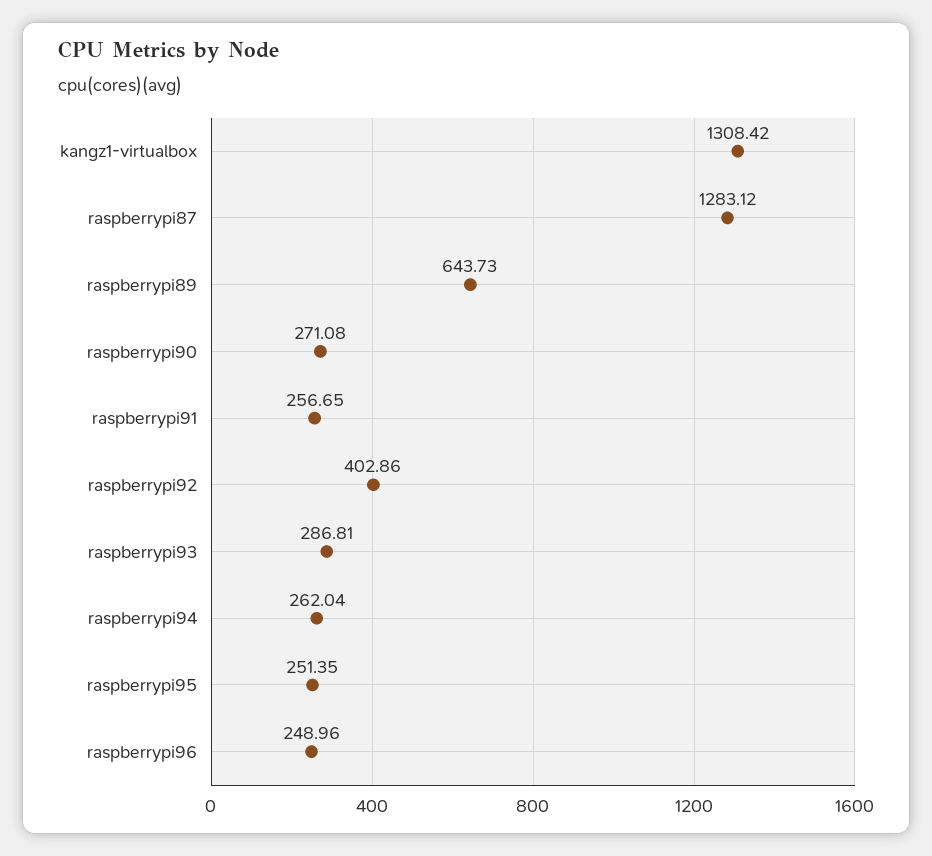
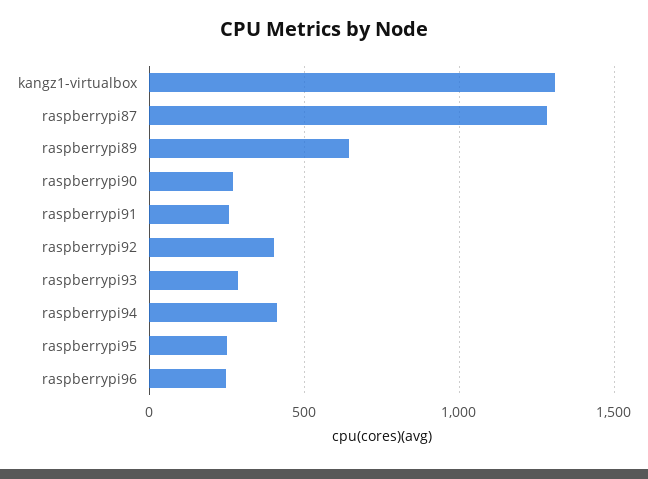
  {
    "kangz1-virtualbox": 1308.42,
    "raspberrypi87": 1283.12,
    "raspberrypi89": 643.73,
    "raspberrypi90": 271.08,
    "raspberrypi91": 256.65,
    "raspberrypi92": 402.86,
    "raspberrypi93": 286.81,
-   "raspberrypi94": 262.04,
+   "raspberrypi94": 400,
    "raspberrypi95": 251.35,
    "raspberrypi96": 248.96
  }

